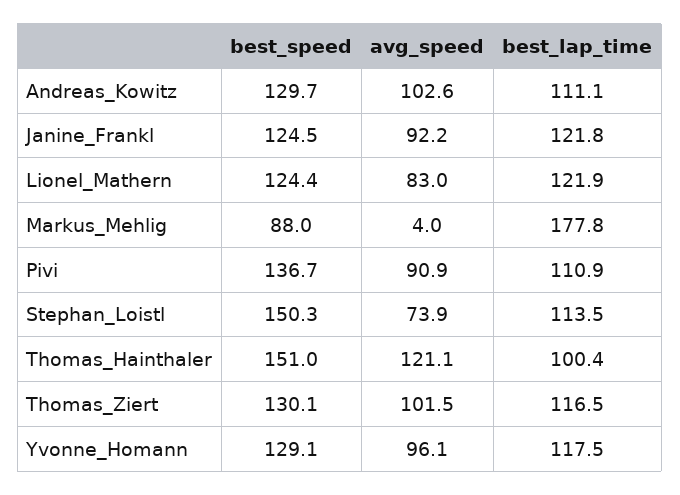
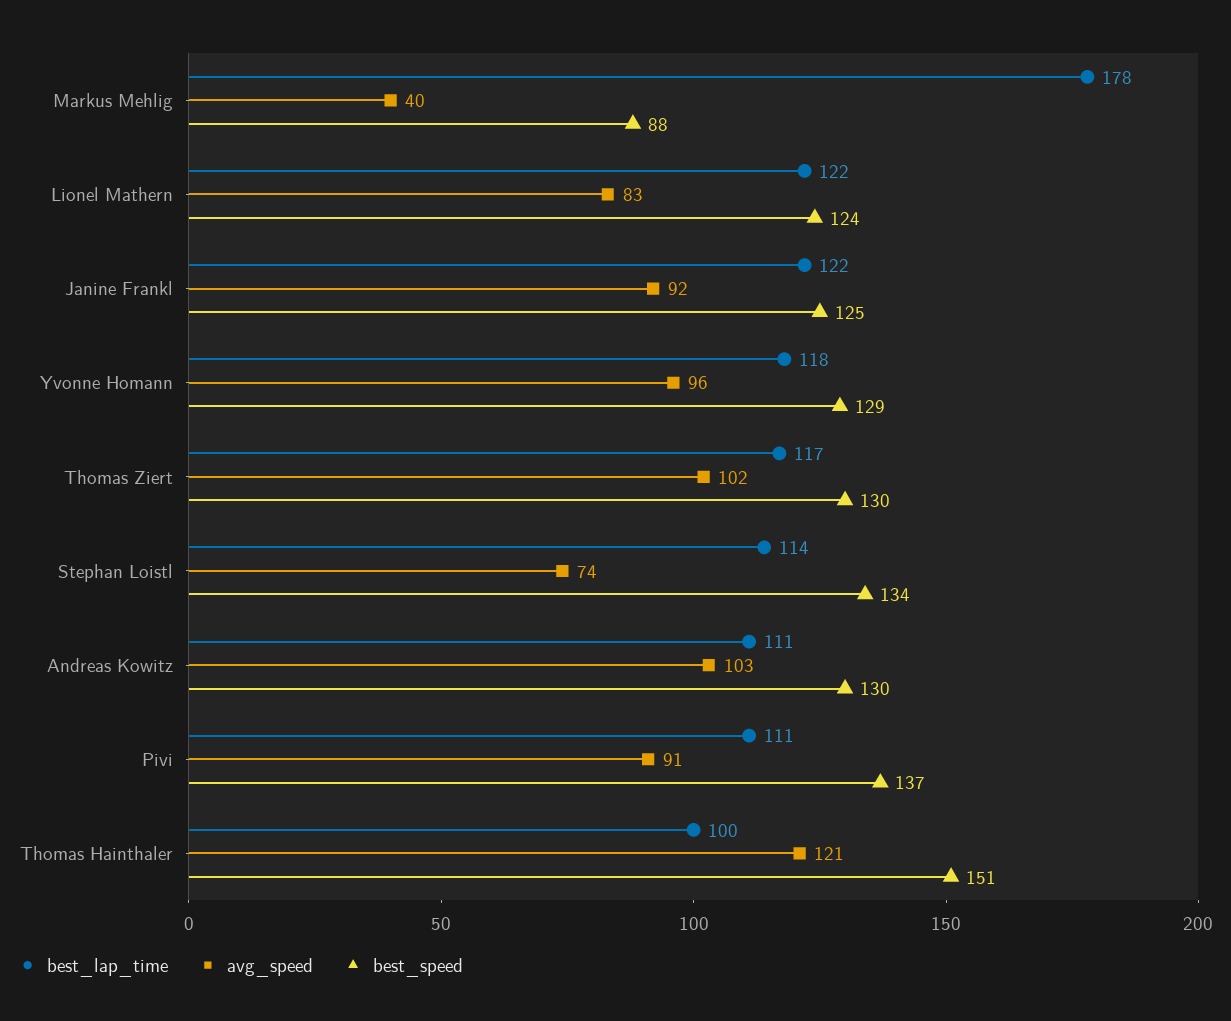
  {
    "best_speed": {
      "Andreas_Kowitz": 129.7,
      "Janine_Frankl": 124.5,
      "Lionel_Mathern": 124.4,
      "Markus_Mehlig": 88,
      "Pivi": 136.7,
-     "Stephan_Loistl": 150.3,
+     "Stephan_Loistl": 134,
      "Thomas_Hainthaler": 151,
      "Thomas_Ziert": 130.1,
      "Yvonne_Homann": 129.1
    },
    "avg_speed": {
      "Andreas_Kowitz": 102.6,
      "Janine_Frankl": 92.2,
      "Lionel_Mathern": 83,
-     "Markus_Mehlig": 4,
+     "Markus_Mehlig": 40,
      "Pivi": 90.9,
      "Stephan_Loistl": 73.9,
      "Thomas_Hainthaler": 121.1,
      "Thomas_Ziert": 101.5,
      "Yvonne_Homann": 96.1
    },
    "best_lap_time": {
      "Andreas_Kowitz": 111.1,
      "Janine_Frankl": 121.8,
      "Lionel_Mathern": 121.9,
      "Markus_Mehlig": 177.8,
      "Pivi": 110.9,
      "Stephan_Loistl": 113.5,
      "Thomas_Hainthaler": 100.4,
      "Thomas_Ziert": 116.5,
      "Yvonne_Homann": 117.5
    }
  }

